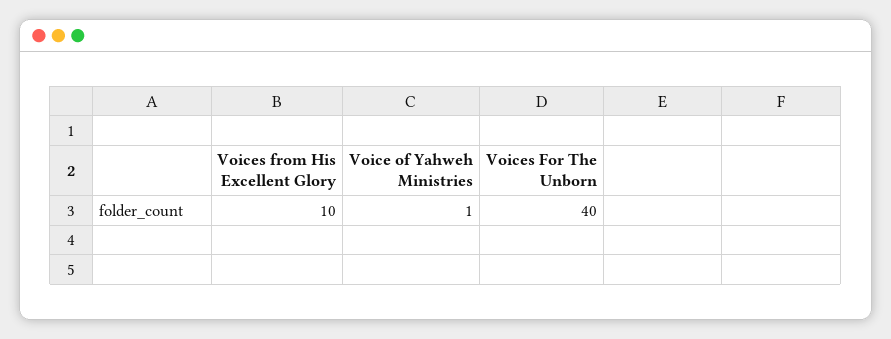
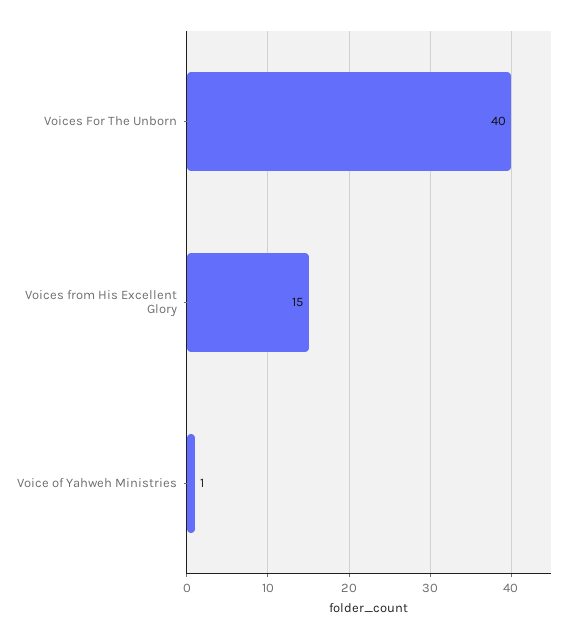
  {
-   "Voices from His Excellent Glory": 10,
+   "Voices from His Excellent Glory": 15,
    "Voice of Yahweh Ministries": 1,
    "Voices For The Unborn": 40
  }

